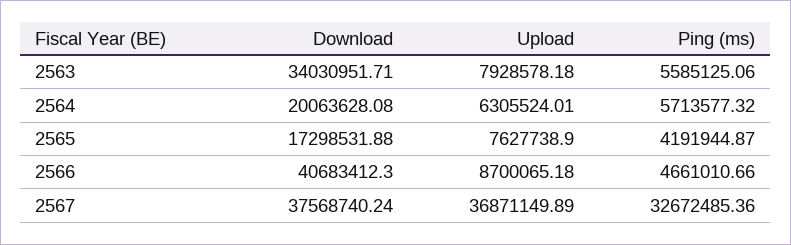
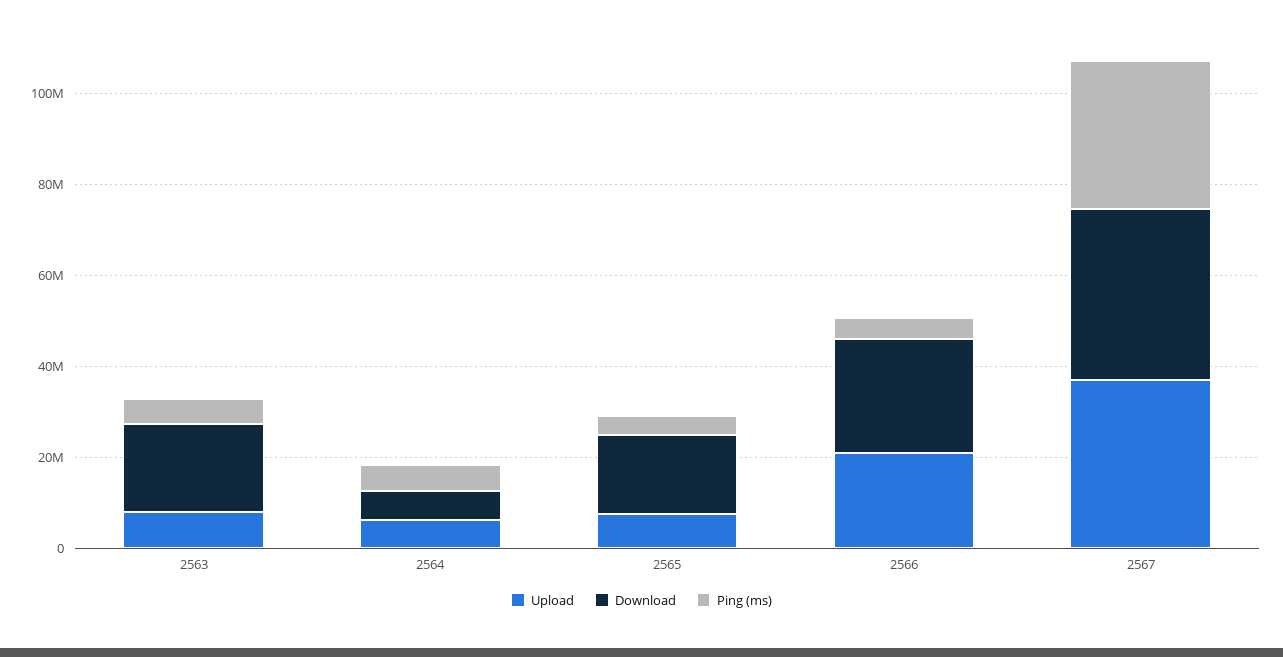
  {
    "Download": {
-     "2563": 34030951.71,
+     "2563": 20000000,
-     "2564": 20063628.08,
+     "2564": 5000000,
      "2565": 17298531.88,
-     "2566": 40683412.3,
+     "2566": 25000000,
      "2567": 37568740.24
    },
    "Upload": {
      "2563": 7928578.18,
      "2564": 6305524.01,
      "2565": 7627738.9,
-     "2566": 8700065.18,
+     "2566": 20000000,
      "2567": 36871149.89
    },
    "Ping (ms)": {
      "2563": 5585125.06,
      "2564": 5713577.32,
      "2565": 4191944.87,
      "2566": 4661010.66,
      "2567": 32672485.36
    }
  }

